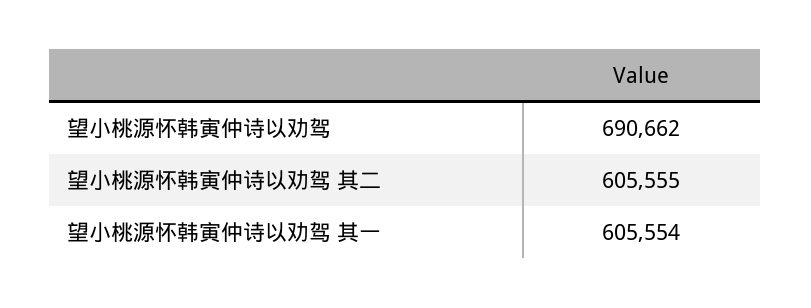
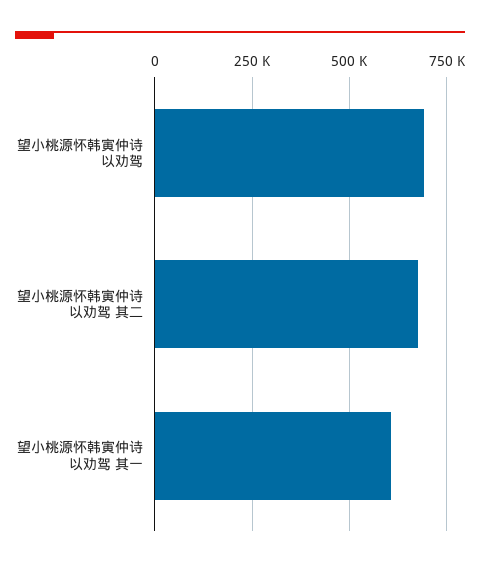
  {
    "望小桃源怀韩寅仲诗以劝驾": 690662,
-   "望小桃源怀韩寅仲诗以劝驾 其二": 605555,
+   "望小桃源怀韩寅仲诗以劝驾 其二": 675000,
    "望小桃源怀韩寅仲诗以劝驾 其一": 605554
  }

